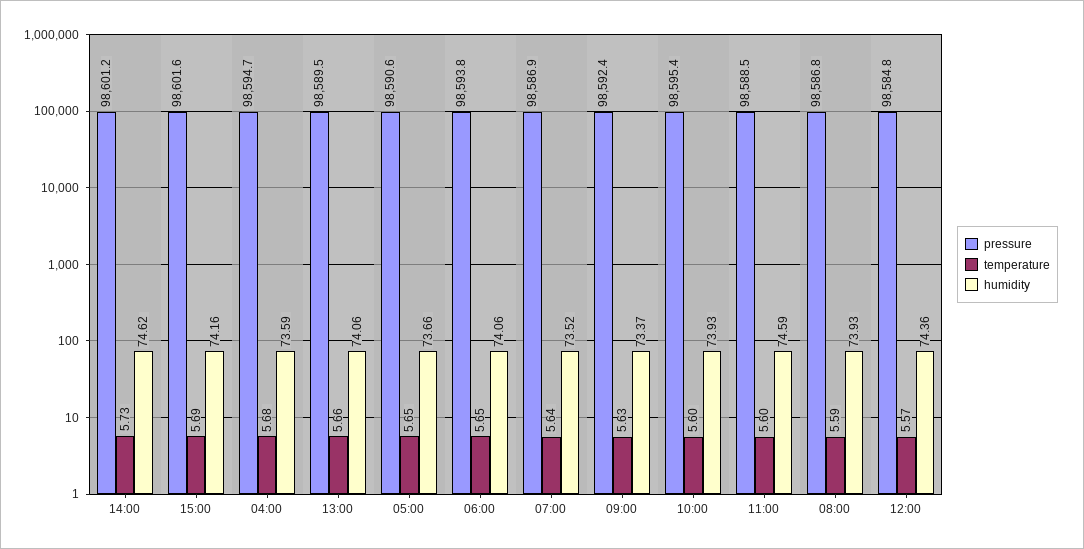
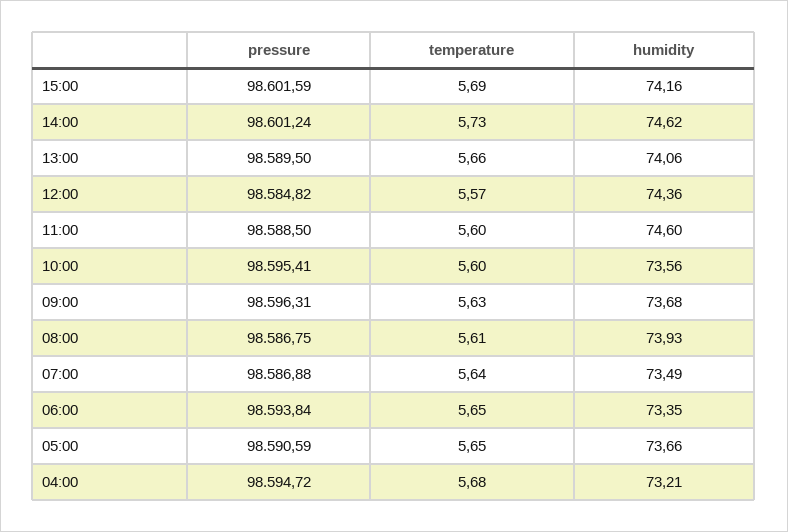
  {
    "pressure": {
      "14:00": 98601.24,
      "15:00": 98601.59,
      "04:00": 98594.72,
      "13:00": 98589.5,
      "05:00": 98590.59,
      "06:00": 98593.84,
      "07:00": 98586.88,
-     "09:00": 98592.4,
+     "09:00": 98596.31,
      "10:00": 98595.41,
      "11:00": 98588.5,
      "08:00": 98586.75,
      "12:00": 98584.82
    },
    "temperature": {
      "14:00": 5.73,
      "15:00": 5.69,
      "04:00": 5.68,
      "13:00": 5.66,
      "05:00": 5.65,
      "06:00": 5.65,
      "07:00": 5.64,
      "09:00": 5.63,
      "10:00": 5.6,
      "11:00": 5.6,
-     "08:00": 5.59,
+     "08:00": 5.61,
      "12:00": 5.57
    },
    "humidity": {
      "14:00": 74.62,
      "15:00": 74.16,
-     "04:00": 73.59,
+     "04:00": 73.21,
      "13:00": 74.06,
      "05:00": 73.66,
-     "06:00": 74.06,
+     "06:00": 73.35,
-     "07:00": 73.52,
+     "07:00": 73.49,
-     "09:00": 73.37,
+     "09:00": 73.68,
-     "10:00": 73.93,
+     "10:00": 73.56,
-     "11:00": 74.59,
+     "11:00": 74.6,
      "08:00": 73.93,
      "12:00": 74.36
    }
  }

